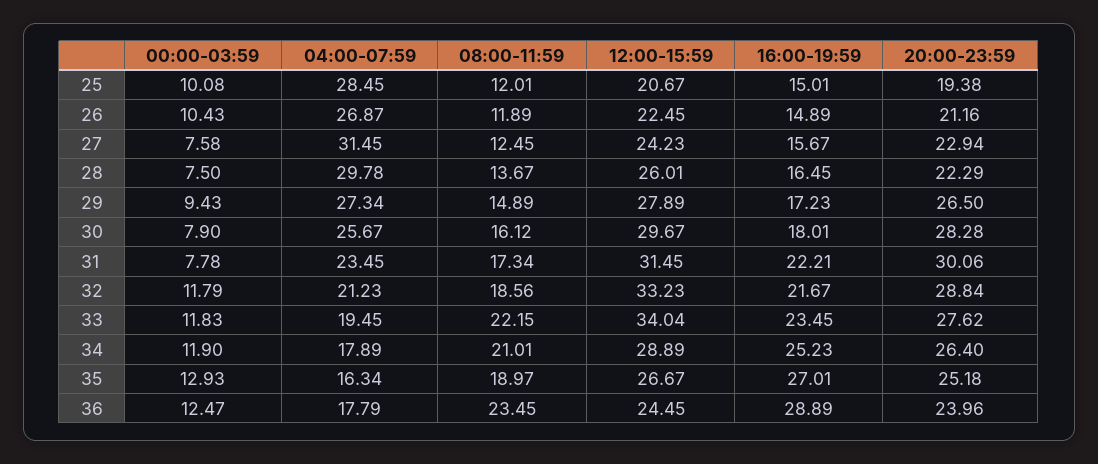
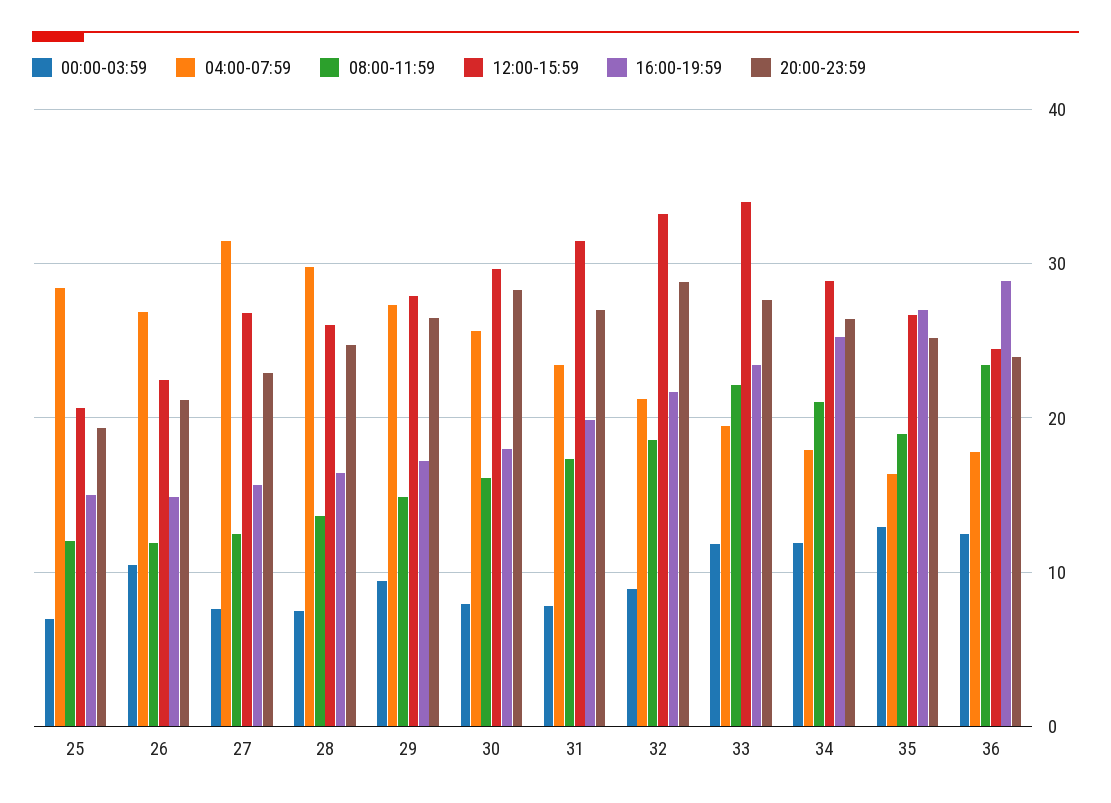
  {
    "00:00-03:59": {
-     "25": 10.08,
+     "25": 7,
      "26": 10.43,
      "27": 7.58,
      "28": 7.5,
      "29": 9.43,
      "30": 7.9,
      "31": 7.78,
-     "32": 11.79,
+     "32": 9,
      "33": 11.83,
      "34": 11.9,
      "35": 12.93,
      "36": 12.47
    },
    "04:00-07:59": {
      "25": 28.45,
      "26": 26.87,
      "27": 31.45,
      "28": 29.78,
      "29": 27.34,
      "30": 25.67,
      "31": 23.45,
      "32": 21.23,
      "33": 19.45,
      "34": 17.89,
      "35": 16.34,
      "36": 17.79
    },
    "08:00-11:59": {
      "25": 12.01,
      "26": 11.89,
      "27": 12.45,
      "28": 13.67,
      "29": 14.89,
      "30": 16.12,
      "31": 17.34,
      "32": 18.56,
      "33": 22.15,
      "34": 21.01,
      "35": 18.97,
      "36": 23.45
    },
    "12:00-15:59": {
      "25": 20.67,
      "26": 22.45,
-     "27": 24.23,
+     "27": 27,
      "28": 26.01,
      "29": 27.89,
      "30": 29.67,
      "31": 31.45,
      "32": 33.23,
      "33": 34.04,
      "34": 28.89,
      "35": 26.67,
      "36": 24.45
    },
    "16:00-19:59": {
      "25": 15.01,
      "26": 14.89,
      "27": 15.67,
      "28": 16.45,
      "29": 17.23,
      "30": 18.01,
-     "31": 22.21,
+     "31": 20,
      "32": 21.67,
      "33": 23.45,
      "34": 25.23,
      "35": 27.01,
      "36": 28.89
    },
    "20:00-23:59": {
      "25": 19.38,
      "26": 21.16,
      "27": 22.94,
-     "28": 22.29,
+     "28": 25,
      "29": 26.5,
      "30": 28.28,
-     "31": 30.06,
+     "31": 27,
      "32": 28.84,
      "33": 27.62,
      "34": 26.4,
      "35": 25.18,
      "36": 23.96
    }
  }

